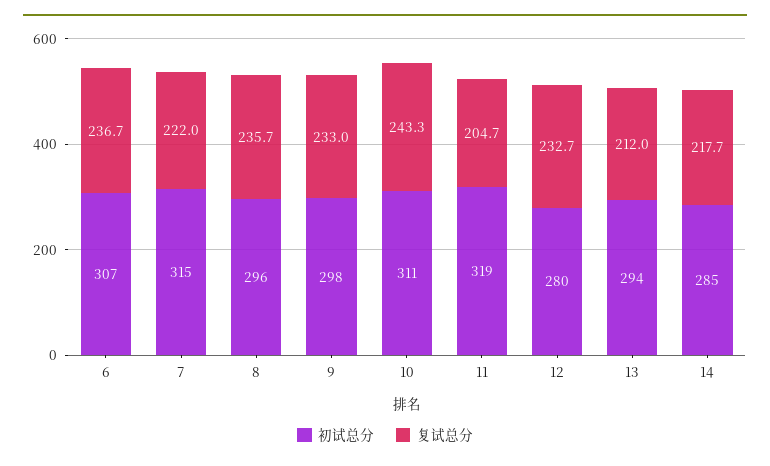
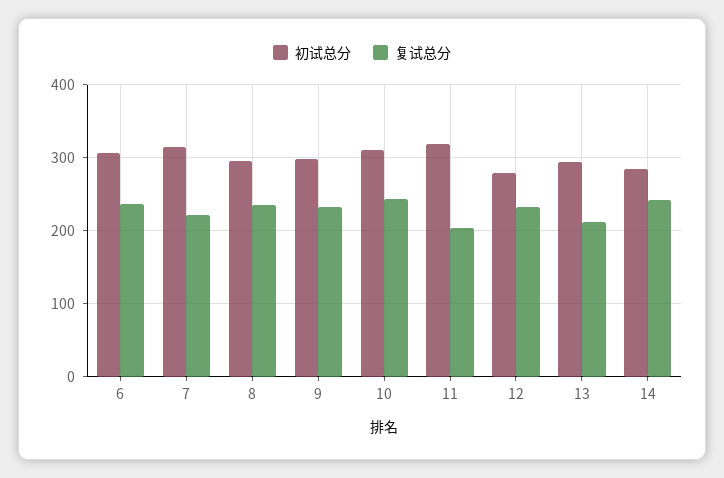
  {
    "初试总分": {
      "6": 307,
      "7": 315,
      "8": 296,
      "9": 298,
      "10": 311,
      "11": 319,
      "12": 280,
      "13": 294,
      "14": 285
    },
    "复试总分": {
      "6": 236.7,
      "7": 222,
      "8": 235.7,
      "9": 233,
      "10": 243.3,
      "11": 204.7,
      "12": 232.7,
      "13": 212,
-     "14": 217.7
+     "14": 240
    }
  }

